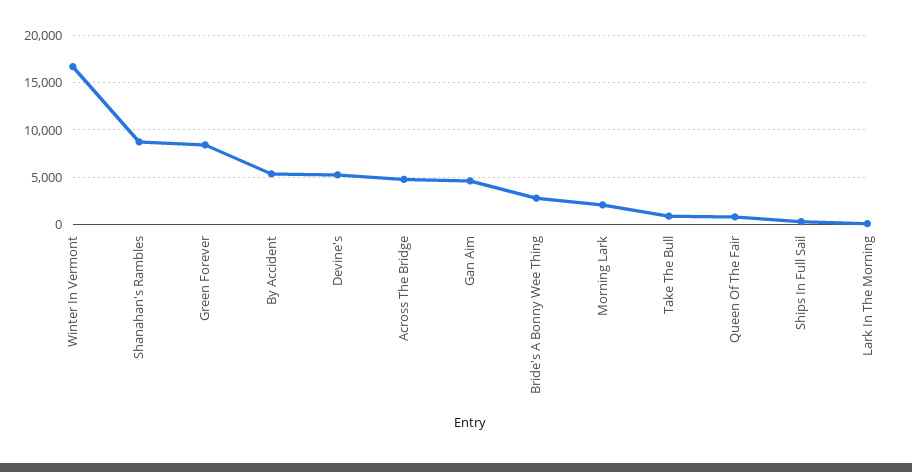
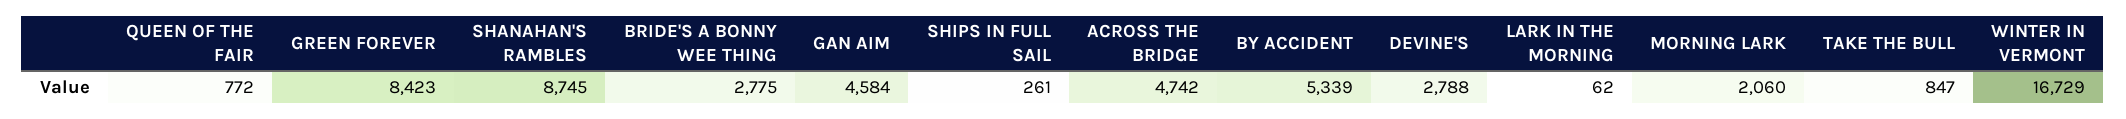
  {
    "Winter In Vermont": 16729,
    "Shanahan's Rambles": 8745,
    "Green Forever": 8423,
    "By Accident": 5339,
-   "Devine's": 5000,
+   "Devine's": 2788,
    "Across The Bridge": 4742,
    "Gan Aim": 4584,
    "Bride's A Bonny Wee Thing": 2775,
    "Morning Lark": 2060,
    "Take The Bull": 847,
    "Queen Of The Fair": 772,
    "Ships In Full Sail": 261,
    "Lark In The Morning": 62
  }

